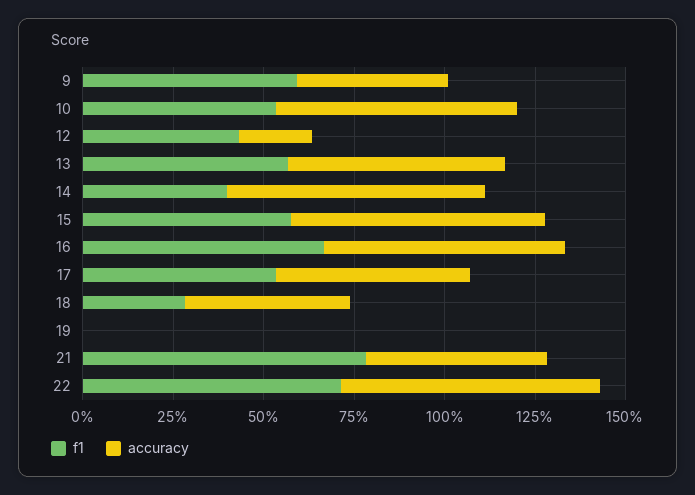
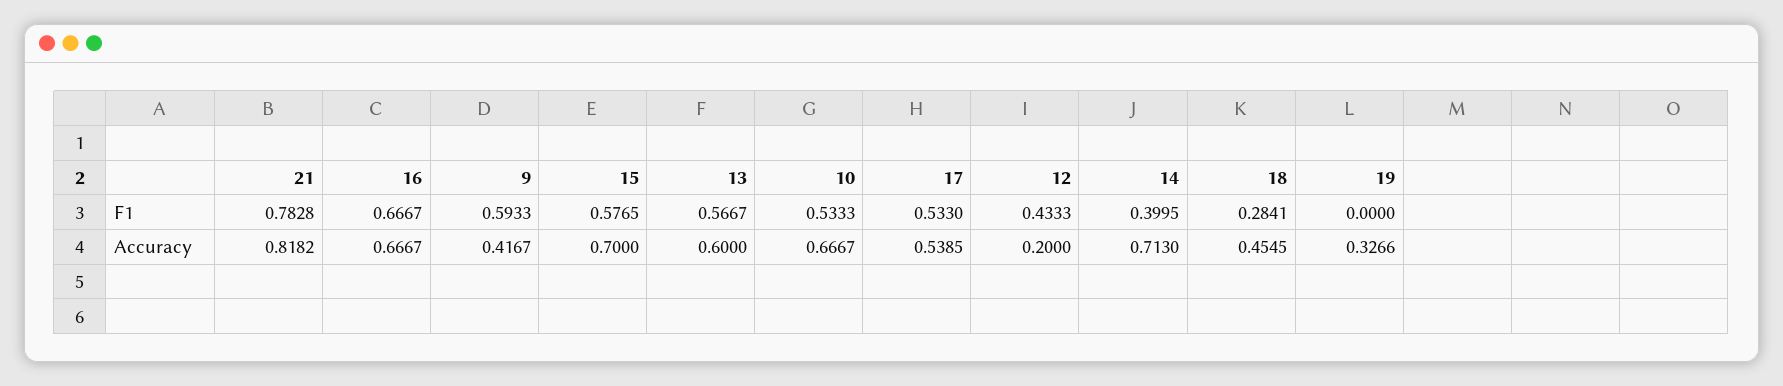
  {
    "f1": {
      "9": 0.5933,
      "10": 0.5333,
      "12": 0.4333,
      "13": 0.5667,
      "14": 0.3995,
      "15": 0.5765,
      "16": 0.6667,
      "17": 0.533,
      "18": 0.2841,
      "19": 0,
-     "21": 0.7828,
+     "21": 0.7828
-     "22": 0.7
    },
    "accuracy": {
      "9": 0.4167,
      "10": 0.6667,
      "12": 0.2,
      "13": 0.6,
      "14": 0.713,
      "15": 0.7,
      "16": 0.6667,
      "17": 0.5385,
      "18": 0.4545,
-     "19": 0,
+     "19": 0.3266,
-     "21": 0.5,
+     "21": 0.8182
-     "22": 0.7
    }
  }

